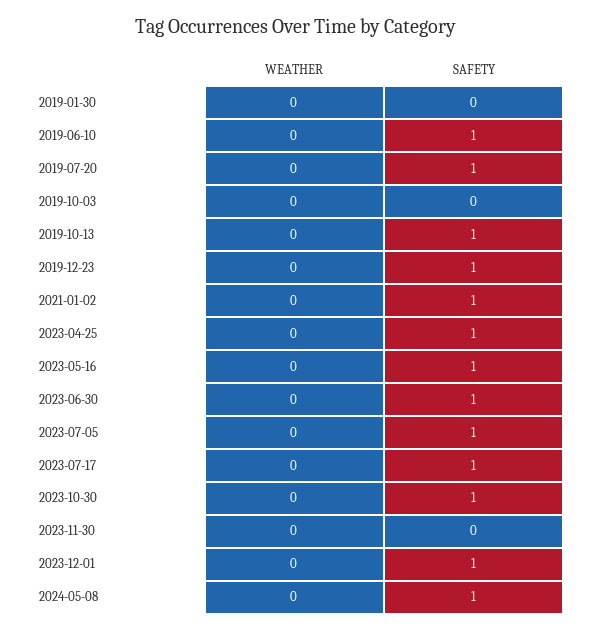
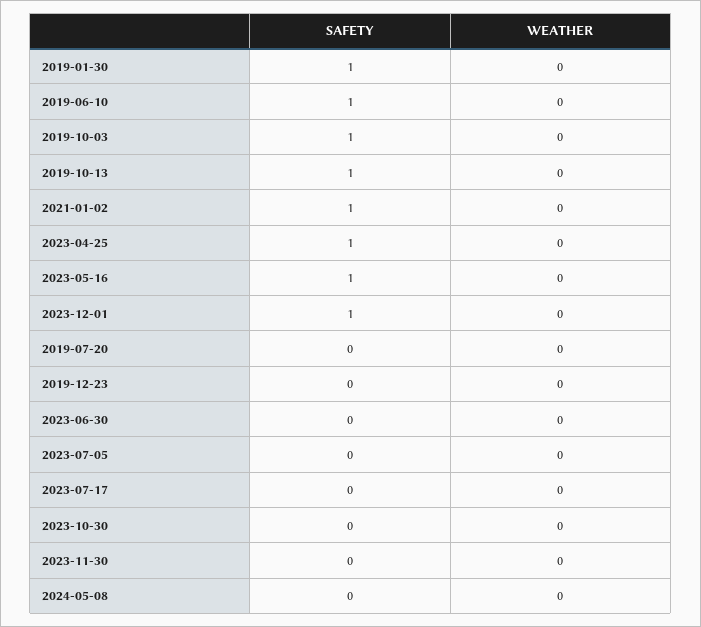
  {
    "WEATHER": {
      "2019-01-30": 0,
      "2019-06-10": 0,
      "2019-07-20": 0,
      "2019-10-03": 0,
      "2019-10-13": 0,
      "2019-12-23": 0,
      "2021-01-02": 0,
      "2023-04-25": 0,
      "2023-05-16": 0,
      "2023-06-30": 0,
      "2023-07-05": 0,
      "2023-07-17": 0,
      "2023-10-30": 0,
      "2023-11-30": 0,
      "2023-12-01": 0,
      "2024-05-08": 0
    },
    "SAFETY": {
-     "2019-01-30": 0,
+     "2019-01-30": 1,
      "2019-06-10": 1,
-     "2019-07-20": 1,
+     "2019-07-20": 0,
-     "2019-10-03": 0,
+     "2019-10-03": 1,
      "2019-10-13": 1,
-     "2019-12-23": 1,
+     "2019-12-23": 0,
      "2021-01-02": 1,
      "2023-04-25": 1,
      "2023-05-16": 1,
-     "2023-06-30": 1,
+     "2023-06-30": 0,
-     "2023-07-05": 1,
+     "2023-07-05": 0,
-     "2023-07-17": 1,
+     "2023-07-17": 0,
-     "2023-10-30": 1,
+     "2023-10-30": 0,
      "2023-11-30": 0,
      "2023-12-01": 1,
-     "2024-05-08": 1
+     "2024-05-08": 0
    }
  }

